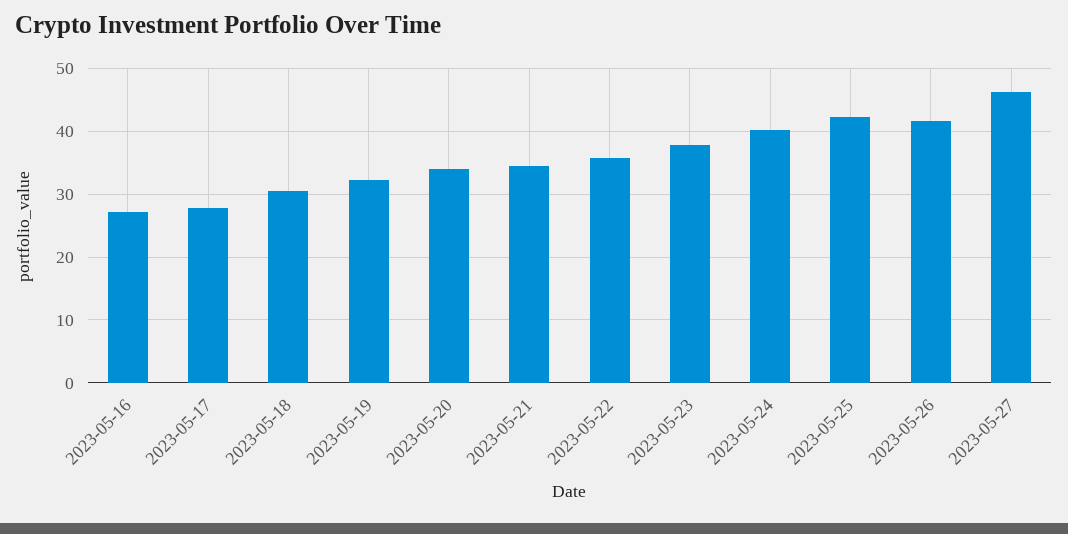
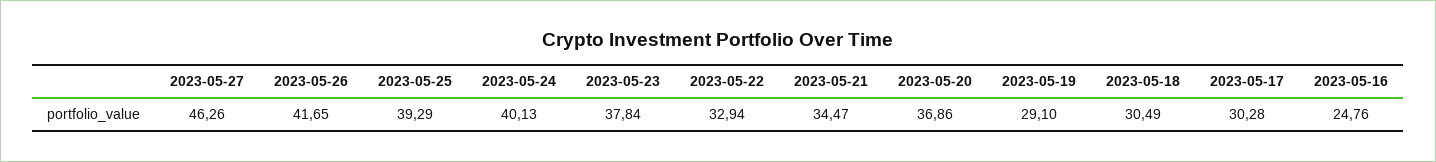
  {
-   "2023-05-16": 27,
+   "2023-05-16": 24.76,
-   "2023-05-17": 28,
+   "2023-05-17": 30.28,
    "2023-05-18": 30.49,
-   "2023-05-19": 32,
+   "2023-05-19": 29.1,
-   "2023-05-20": 34,
+   "2023-05-20": 36.86,
    "2023-05-21": 34.47,
-   "2023-05-22": 36,
+   "2023-05-22": 32.94,
    "2023-05-23": 37.84,
    "2023-05-24": 40.13,
-   "2023-05-25": 42,
+   "2023-05-25": 39.29,
    "2023-05-26": 41.65,
    "2023-05-27": 46.26
  }

